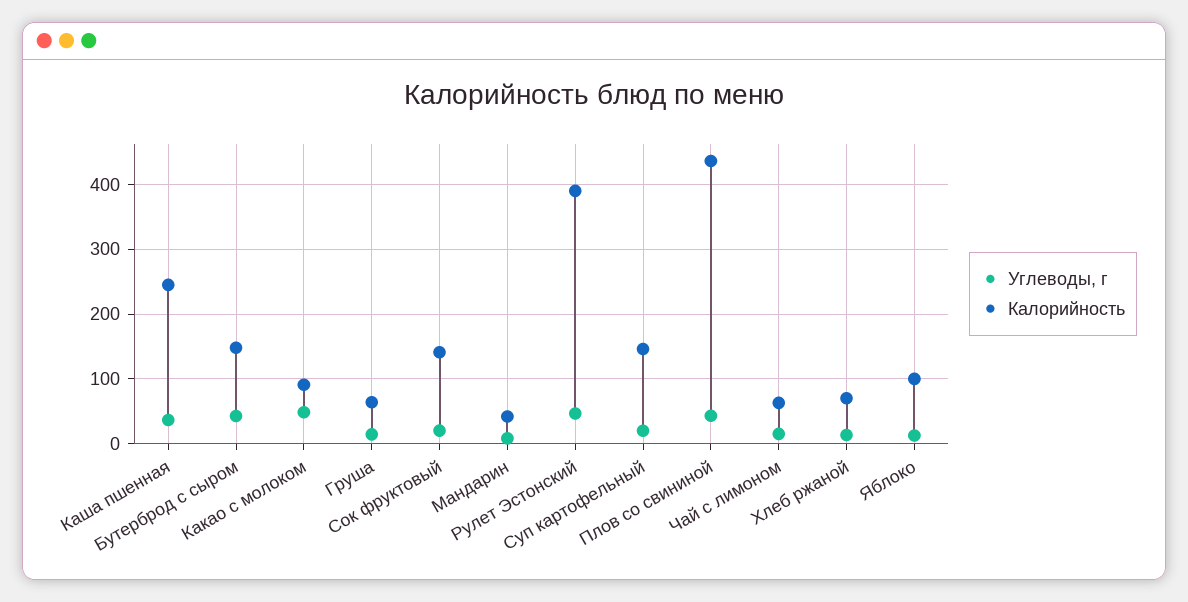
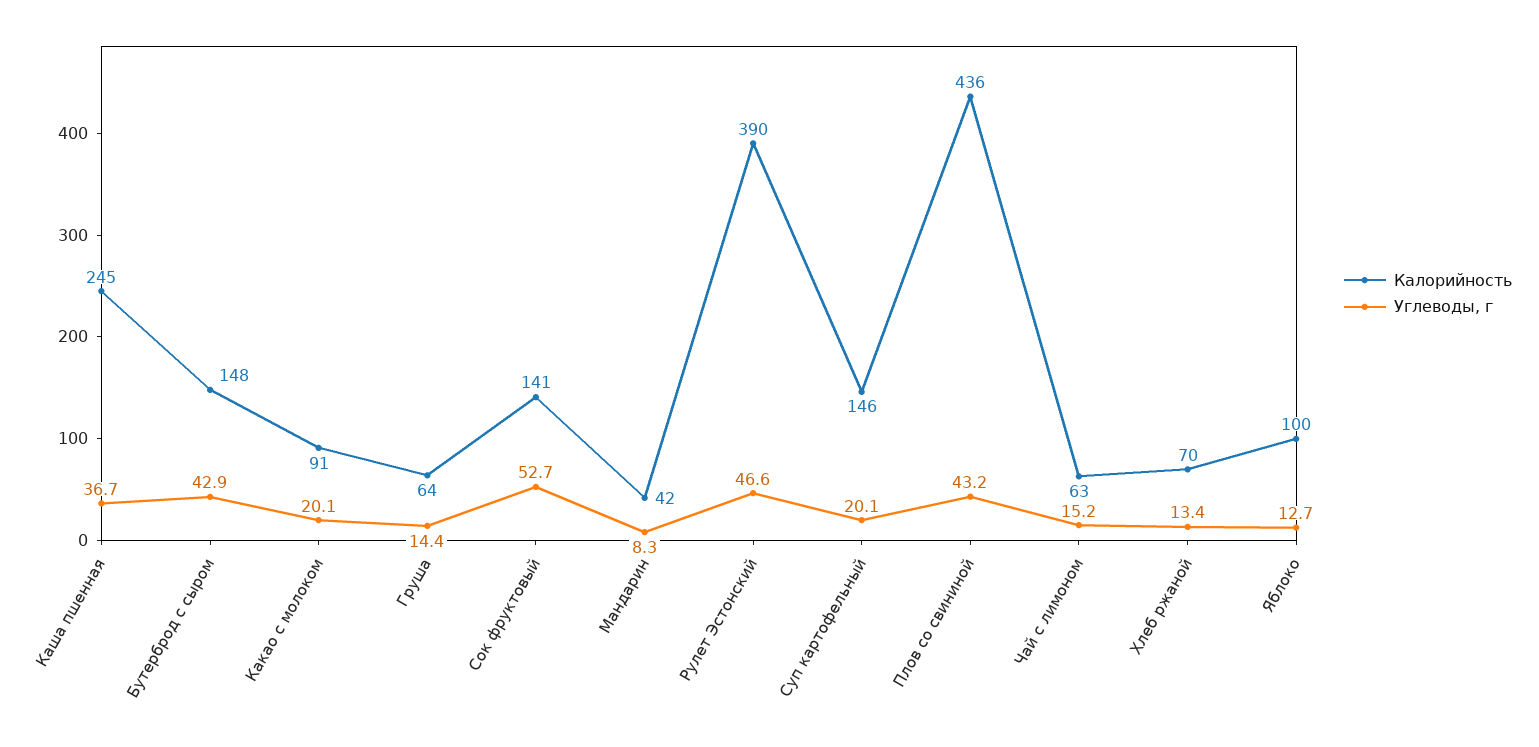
  {
    "Углеводы, г": {
      "Каша пшенная": 36.7,
      "Бутерброд с сыром": 42.9,
-     "Какао с молоком": 50,
+     "Какао с молоком": 20.1,
      "Груша": 14.4,
-     "Сок фруктовый": 20,
+     "Сок фруктовый": 52.7,
      "Мандарин": 8.3,
      "Рулет Эстонский": 46.6,
      "Суп картофельный": 20.1,
      "Плов со свининой": 43.2,
      "Чай с лимоном": 15.2,
      "Хлеб ржаной": 13.4,
      "Яблоко": 12.7
    },
    "Калорийность": {
      "Каша пшенная": 245,
      "Бутерброд с сыром": 148,
      "Какао с молоком": 91,
      "Груша": 64,
      "Сок фруктовый": 141,
      "Мандарин": 42,
      "Рулет Эстонский": 390,
      "Суп картофельный": 146,
      "Плов со свининой": 436,
      "Чай с лимоном": 63,
      "Хлеб ржаной": 70,
      "Яблоко": 100
    }
  }

